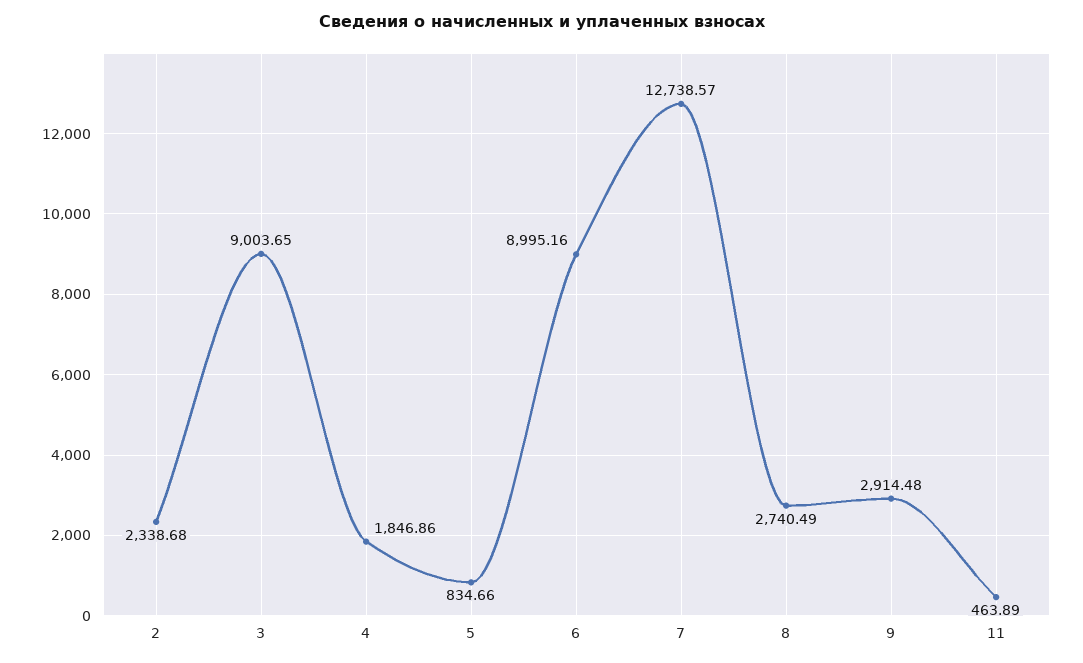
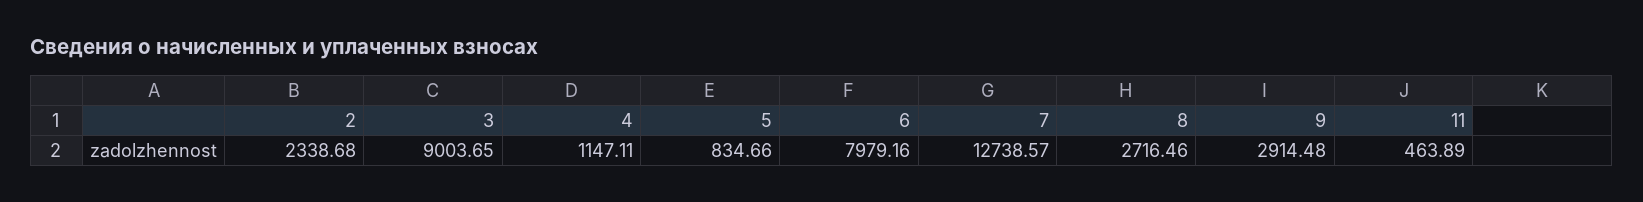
  {
    "2": 2338.68,
    "3": 9003.65,
-   "4": 1846.86,
+   "4": 1147.11,
    "5": 834.66,
-   "6": 8995.16,
+   "6": 7979.16,
    "7": 12738.57,
-   "8": 2740.49,
+   "8": 2716.46,
    "9": 2914.48,
    "11": 463.89
  }

